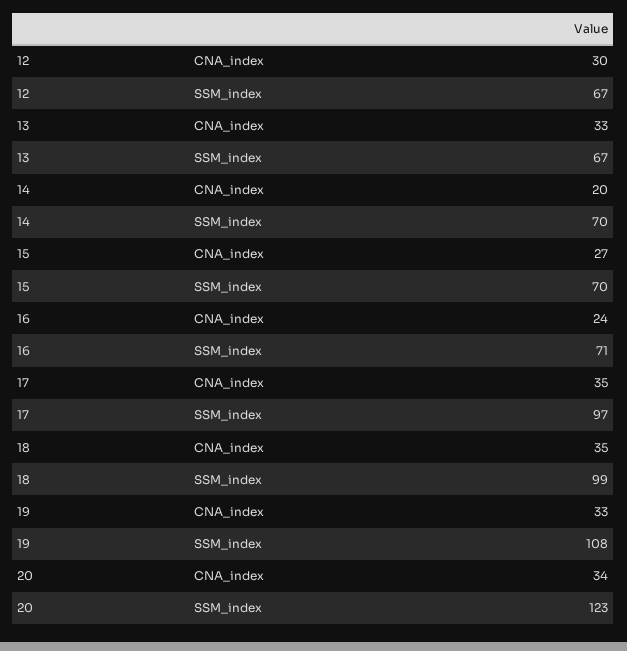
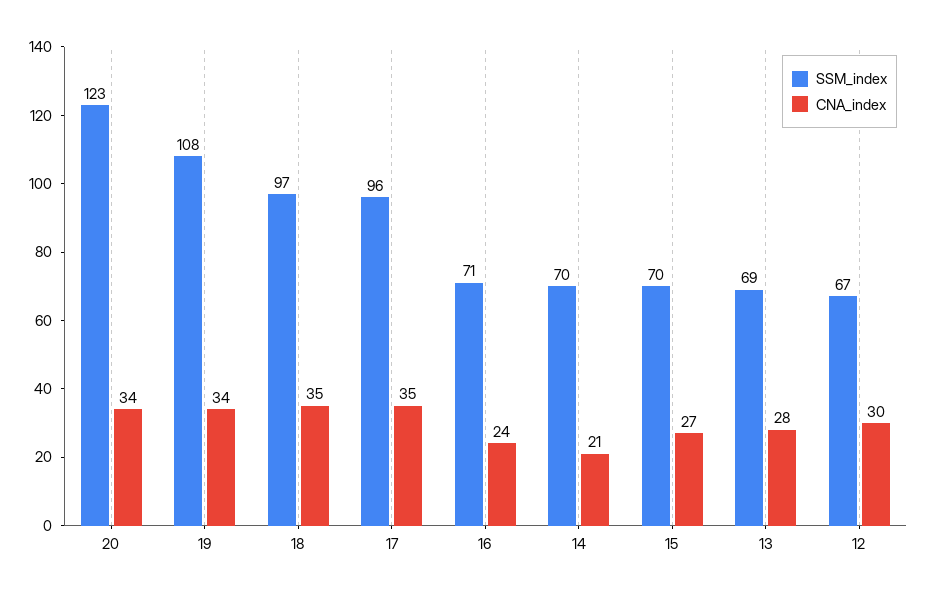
  {
    "CNA_index": {
      "12": 30,
-     "13": 33,
+     "13": 28,
-     "14": 20,
+     "14": 21,
      "15": 27,
      "16": 24,
      "17": 35,
      "18": 35,
-     "19": 33,
+     "19": 34,
      "20": 34
    },
    "SSM_index": {
      "12": 67,
-     "13": 67,
+     "13": 69,
      "14": 70,
      "15": 70,
      "16": 71,
-     "17": 97,
+     "17": 96,
-     "18": 99,
+     "18": 97,
      "19": 108,
      "20": 123
    }
  }

